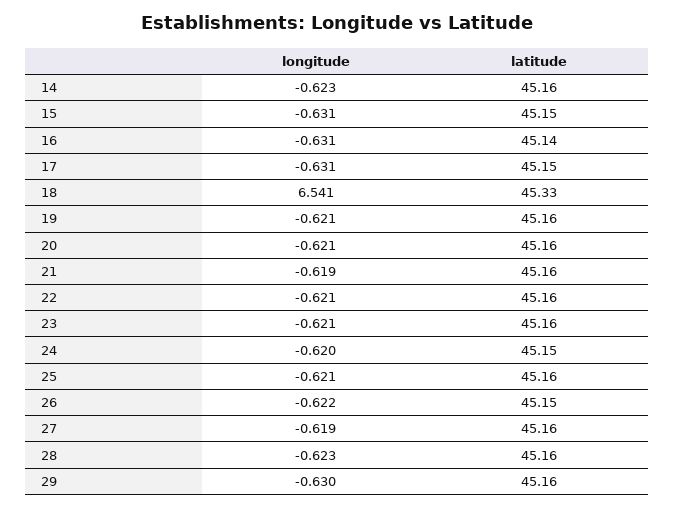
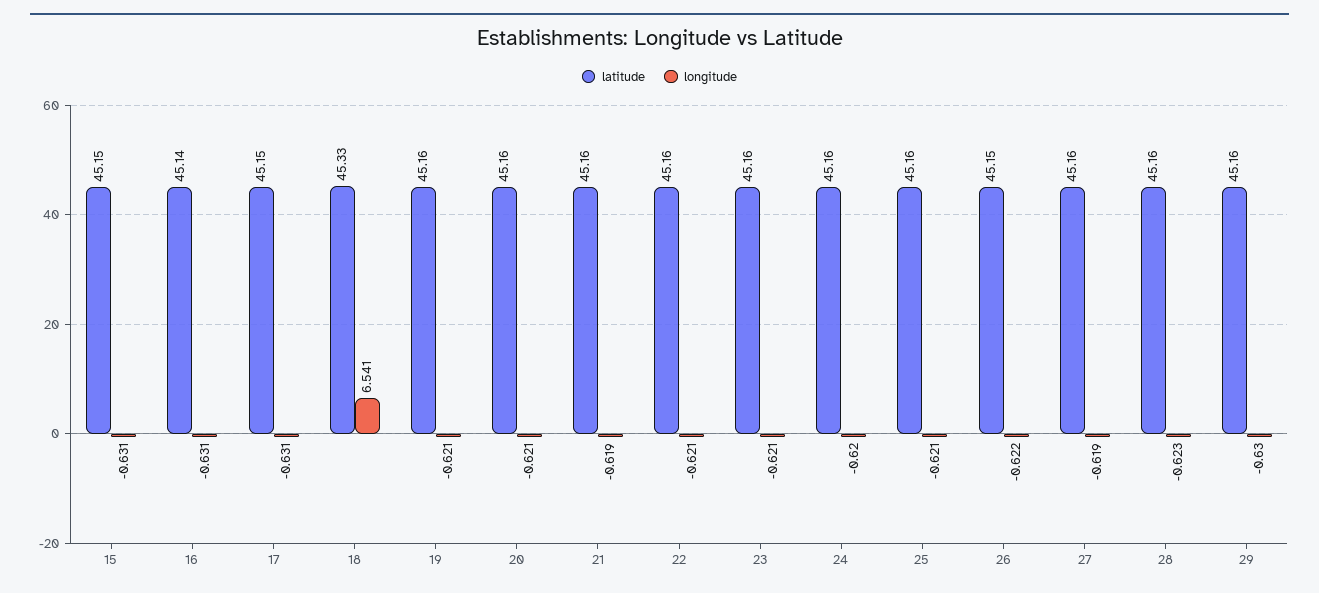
  {
    "longitude": {
-     "14": -0.623,
      "15": -0.631,
      "16": -0.631,
      "17": -0.631,
      "18": 6.541,
      "19": -0.621,
      "20": -0.621,
      "21": -0.619,
      "22": -0.621,
      "23": -0.621,
      "24": -0.62,
      "25": -0.621,
      "26": -0.622,
      "27": -0.619,
      "28": -0.623,
      "29": -0.63
    },
    "latitude": {
-     "14": 45.16,
      "15": 45.15,
      "16": 45.14,
      "17": 45.15,
      "18": 45.33,
      "19": 45.16,
      "20": 45.16,
      "21": 45.16,
      "22": 45.16,
      "23": 45.16,
-     "24": 45.15,
+     "24": 45.16,
      "25": 45.16,
      "26": 45.15,
      "27": 45.16,
      "28": 45.16,
      "29": 45.16
    }
  }

